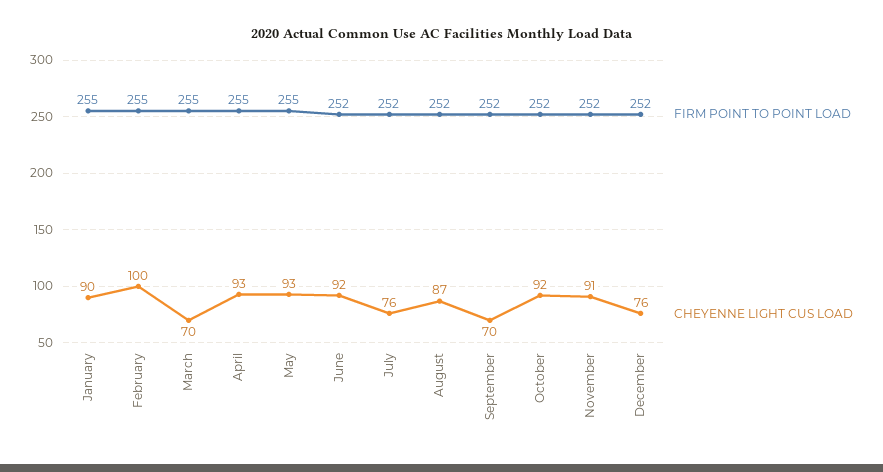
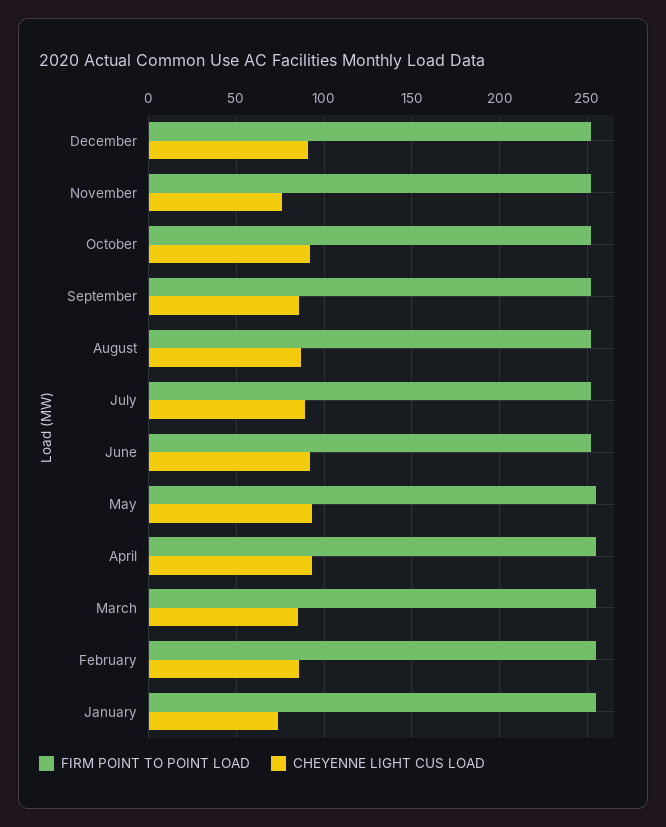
  {
    "FIRM POINT TO POINT LOAD": {
      "January": 255,
      "February": 255,
      "March": 255,
      "April": 255,
      "May": 255,
      "June": 252,
      "July": 252,
      "August": 252,
      "September": 252,
      "October": 252,
      "November": 252,
      "December": 252
    },
    "CHEYENNE LIGHT CUS LOAD": {
-     "January": 90,
+     "January": 75,
-     "February": 100,
+     "February": 85,
-     "March": 70,
+     "March": 85,
      "April": 93,
      "May": 93,
      "June": 92,
-     "July": 76,
+     "July": 90,
      "August": 87,
-     "September": 70,
+     "September": 85,
      "October": 92,
-     "November": 91,
+     "November": 75,
-     "December": 76
+     "December": 90
    }
  }

